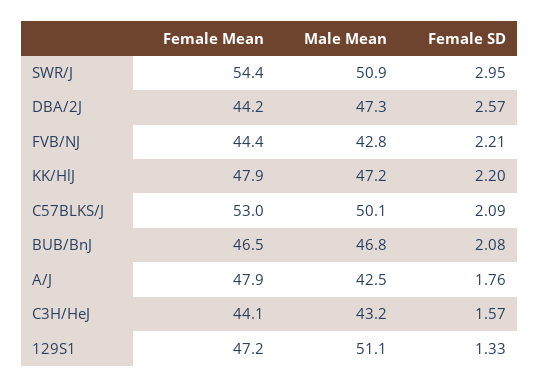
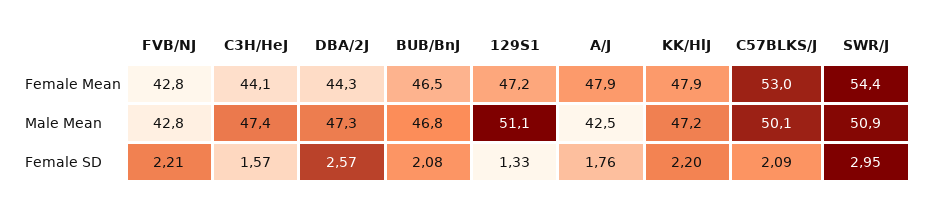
  {
    "Female Mean": {
      "SWR/J": 54.4,
-     "DBA/2J": 44.2,
+     "DBA/2J": 44.3,
-     "FVB/NJ": 44.4,
+     "FVB/NJ": 42.8,
      "KK/HlJ": 47.9,
      "C57BLKS/J": 53,
      "BUB/BnJ": 46.5,
      "A/J": 47.9,
      "C3H/HeJ": 44.1,
      "129S1": 47.2
    },
    "Male Mean": {
      "SWR/J": 50.9,
      "DBA/2J": 47.3,
      "FVB/NJ": 42.8,
      "KK/HlJ": 47.2,
      "C57BLKS/J": 50.1,
      "BUB/BnJ": 46.8,
      "A/J": 42.5,
-     "C3H/HeJ": 43.2,
+     "C3H/HeJ": 47.4,
      "129S1": 51.1
    },
    "Female SD": {
      "SWR/J": 2.95,
      "DBA/2J": 2.57,
      "FVB/NJ": 2.21,
      "KK/HlJ": 2.2,
      "C57BLKS/J": 2.09,
      "BUB/BnJ": 2.08,
      "A/J": 1.76,
      "C3H/HeJ": 1.57,
      "129S1": 1.33
    }
  }

